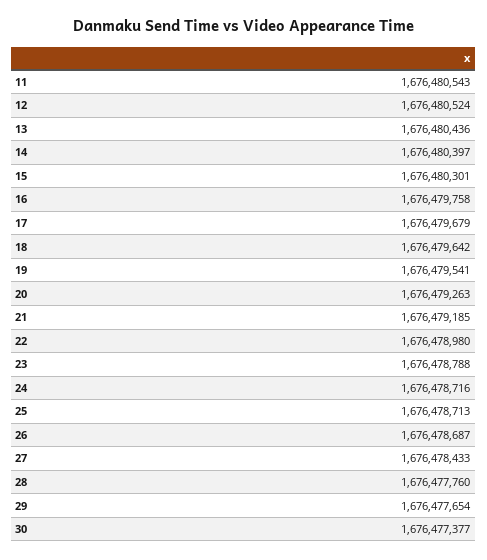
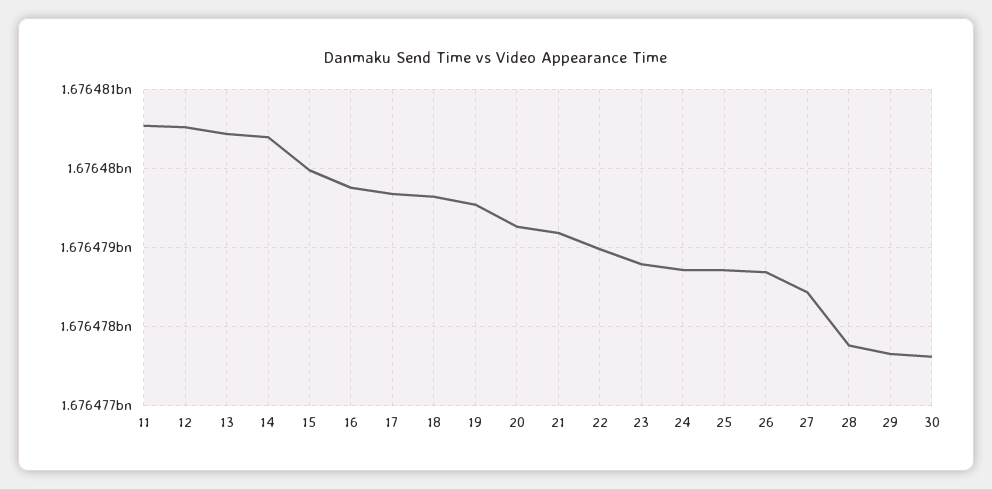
  {
    "11": 1676480543,
    "12": 1676480524,
    "13": 1676480436,
    "14": 1676480397,
-   "15": 1676480301,
+   "15": 1676480000,
    "16": 1676479758,
    "17": 1676479679,
    "18": 1676479642,
    "19": 1676479541,
    "20": 1676479263,
    "21": 1676479185,
    "22": 1676478980,
    "23": 1676478788,
    "24": 1676478716,
    "25": 1676478713,
    "26": 1676478687,
    "27": 1676478433,
    "28": 1676477760,
    "29": 1676477654,
-   "30": 1676477377
+   "30": 1676477600
  }

